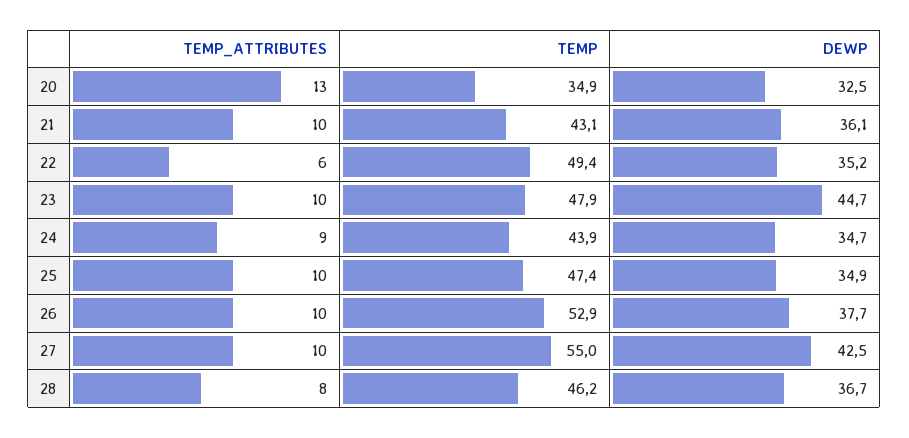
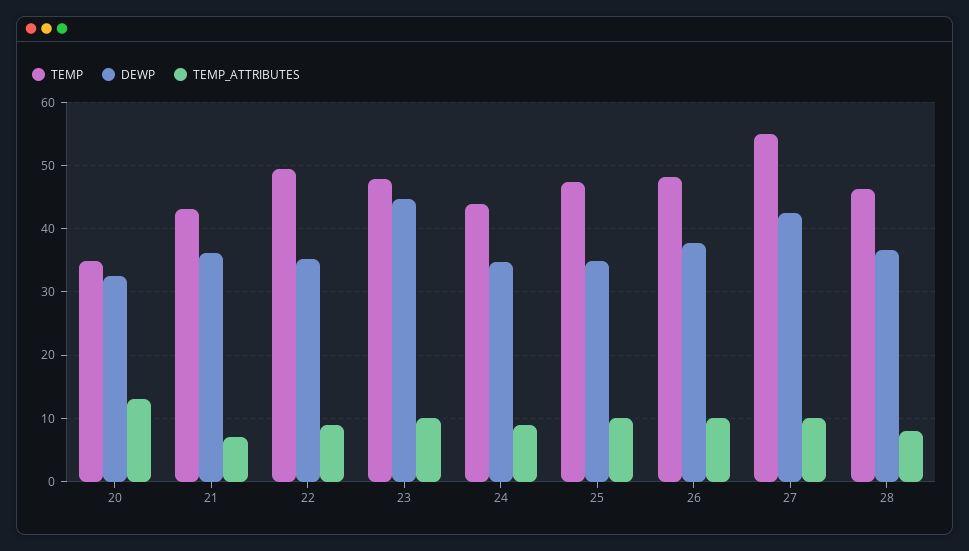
  {
    "TEMP_ATTRIBUTES": {
      "20": 13,
-     "21": 10,
+     "21": 7,
-     "22": 6,
+     "22": 9,
      "23": 10,
      "24": 9,
      "25": 10,
      "26": 10,
      "27": 10,
      "28": 8
    },
    "TEMP": {
      "20": 34.9,
      "21": 43.1,
      "22": 49.4,
      "23": 47.9,
      "24": 43.9,
      "25": 47.4,
-     "26": 52.9,
+     "26": 48,
      "27": 55,
      "28": 46.2
    },
    "DEWP": {
      "20": 32.5,
      "21": 36.1,
      "22": 35.2,
      "23": 44.7,
      "24": 34.7,
      "25": 34.9,
      "26": 37.7,
      "27": 42.5,
      "28": 36.7
    }
  }

